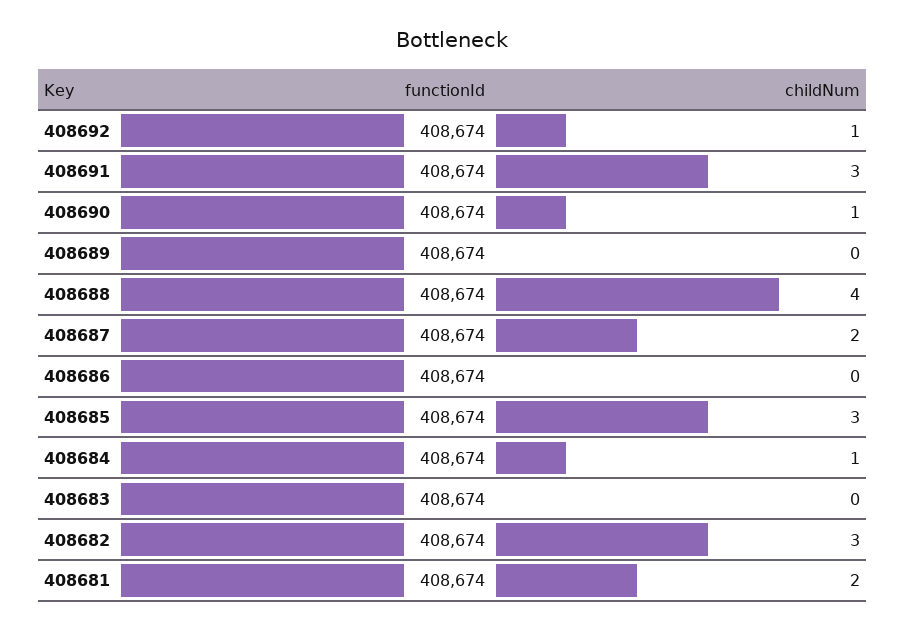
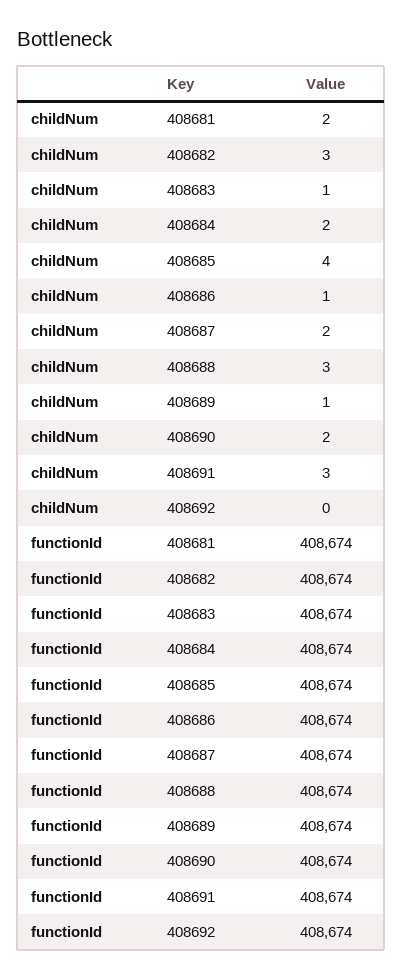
  {
    "functionId": {
      "408692": 408674,
      "408691": 408674,
      "408690": 408674,
      "408689": 408674,
      "408688": 408674,
      "408687": 408674,
      "408686": 408674,
      "408685": 408674,
      "408684": 408674,
      "408683": 408674,
      "408682": 408674,
      "408681": 408674
    },
    "childNum": {
-     "408692": 1,
+     "408692": 0,
      "408691": 3,
-     "408690": 1,
+     "408690": 2,
-     "408689": 0,
+     "408689": 1,
-     "408688": 4,
+     "408688": 3,
      "408687": 2,
-     "408686": 0,
+     "408686": 1,
-     "408685": 3,
+     "408685": 4,
-     "408684": 1,
+     "408684": 2,
-     "408683": 0,
+     "408683": 1,
      "408682": 3,
      "408681": 2
    }
  }

